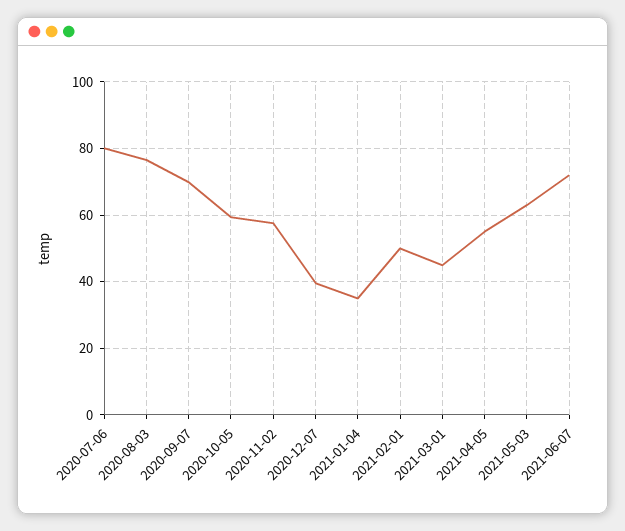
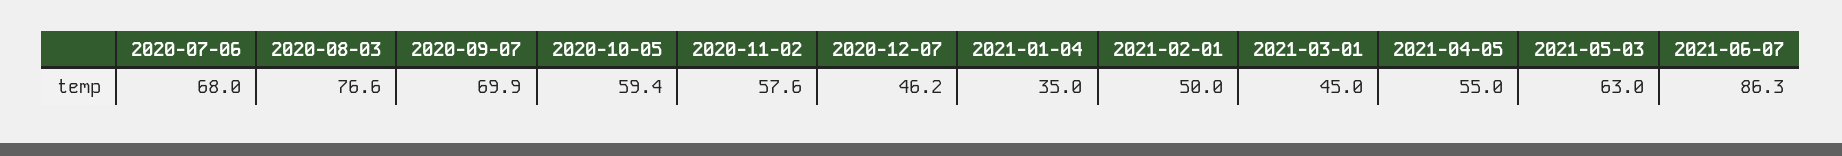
  {
-   "2020-07-06": 80,
+   "2020-07-06": 68,
    "2020-08-03": 76.6,
    "2020-09-07": 69.9,
    "2020-10-05": 59.4,
    "2020-11-02": 57.6,
-   "2020-12-07": 40,
+   "2020-12-07": 46.2,
    "2021-01-04": 35,
    "2021-02-01": 50,
    "2021-03-01": 45,
    "2021-04-05": 55,
    "2021-05-03": 63,
-   "2021-06-07": 72
+   "2021-06-07": 86.3
  }

